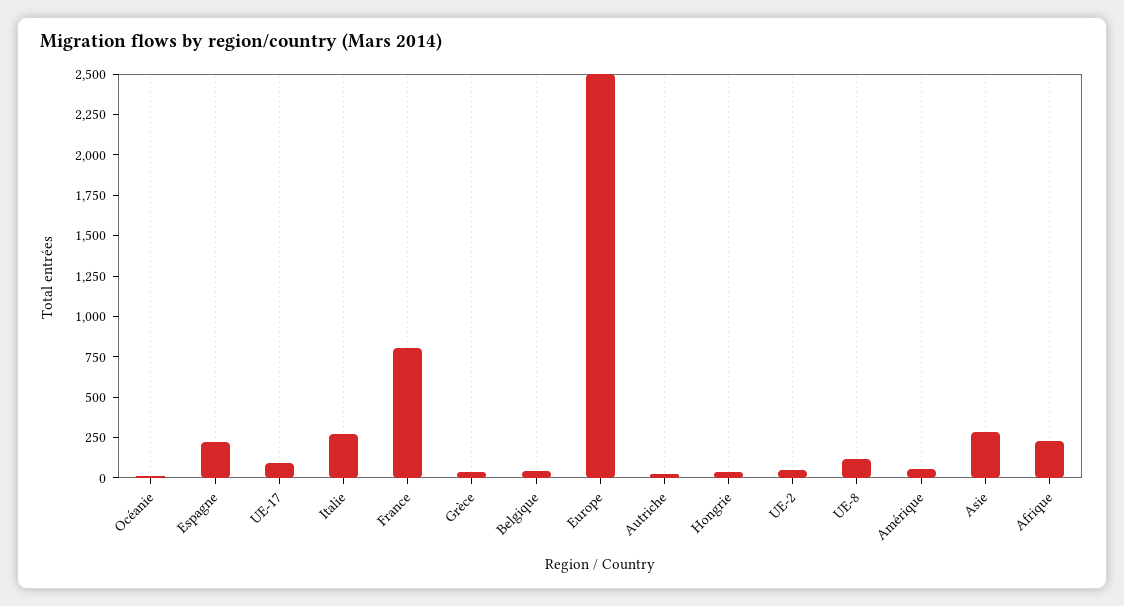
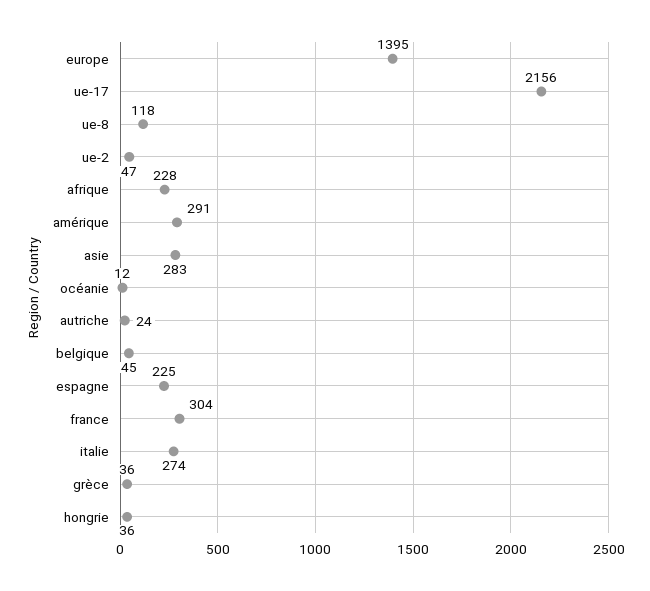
  {
    "Océanie": 12,
    "Espagne": 225,
-   "UE-17": 100,
+   "UE-17": 2156,
    "Italie": 274,
-   "France": 800,
+   "France": 304,
    "Grèce": 36,
    "Belgique": 45,
-   "Europe": 2500,
+   "Europe": 1395,
    "Autriche": 24,
    "Hongrie": 36,
    "UE-2": 47,
    "UE-8": 118,
-   "Amérique": 50,
+   "Amérique": 291,
    "Asie": 283,
    "Afrique": 228
  }

